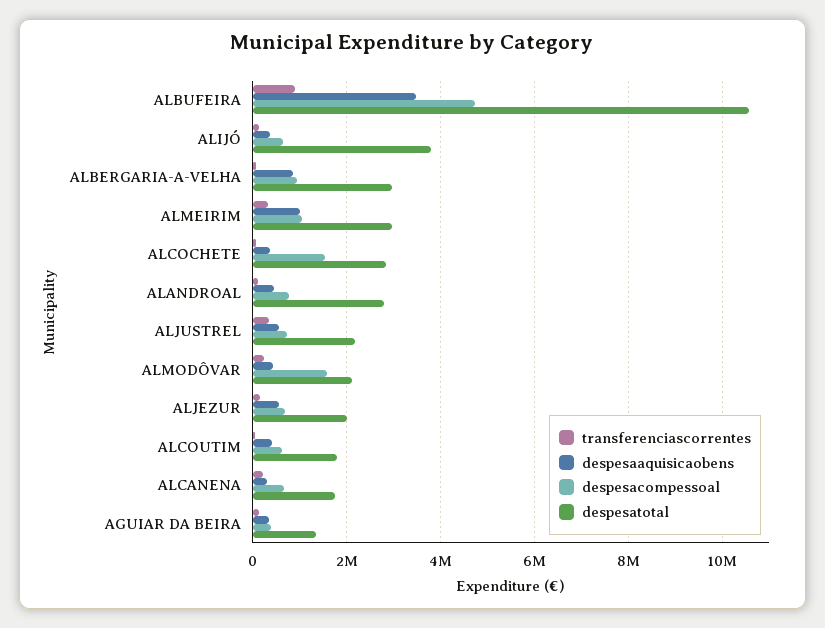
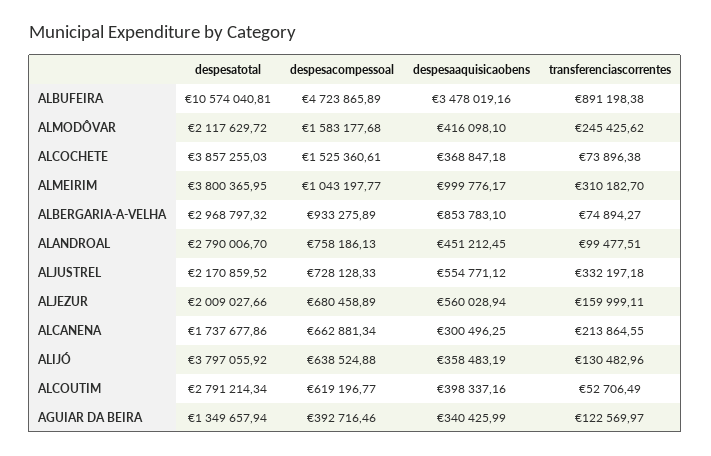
  {
    "transferenciascorrentes": {
      "ALBUFEIRA": 891198.38,
      "ALIJÓ": 130482.96,
      "ALBERGARIA-A-VELHA": 74894.27,
      "ALMEIRIM": 310182.7,
      "ALCOCHETE": 73896.38,
      "ALANDROAL": 99477.51,
      "ALJUSTREL": 332197.18,
      "ALMODÔVAR": 245425.62,
      "ALJEZUR": 159999.11,
      "ALCOUTIM": 52706.49,
      "ALCANENA": 213864.55,
      "AGUIAR DA BEIRA": 122569.97
    },
    "despesaaquisicaobens": {
      "ALBUFEIRA": 3478019.16,
      "ALIJÓ": 358483.19,
      "ALBERGARIA-A-VELHA": 853783.1,
      "ALMEIRIM": 999776.17,
      "ALCOCHETE": 368847.18,
      "ALANDROAL": 451212.45,
      "ALJUSTREL": 554771.12,
      "ALMODÔVAR": 416098.1,
      "ALJEZUR": 560028.94,
      "ALCOUTIM": 398337.16,
      "ALCANENA": 300496.25,
      "AGUIAR DA BEIRA": 340425.99
    },
    "despesacompessoal": {
      "ALBUFEIRA": 4723865.89,
      "ALIJÓ": 638524.88,
      "ALBERGARIA-A-VELHA": 933275.89,
      "ALMEIRIM": 1043197.77,
      "ALCOCHETE": 1525360.61,
      "ALANDROAL": 758186.13,
      "ALJUSTREL": 728128.33,
      "ALMODÔVAR": 1583177.68,
      "ALJEZUR": 680458.89,
      "ALCOUTIM": 619196.77,
      "ALCANENA": 662881.34,
      "AGUIAR DA BEIRA": 392716.46
    },
    "despesatotal": {
      "ALBUFEIRA": 10574040.81,
      "ALIJÓ": 3797055.92,
      "ALBERGARIA-A-VELHA": 2968797.32,
-     "ALMEIRIM": 3000000,
+     "ALMEIRIM": 3800365.95,
-     "ALCOCHETE": 2800000,
+     "ALCOCHETE": 3857255.03,
      "ALANDROAL": 2790006.7,
      "ALJUSTREL": 2170859.52,
      "ALMODÔVAR": 2117629.72,
      "ALJEZUR": 2009027.66,
-     "ALCOUTIM": 1800000,
+     "ALCOUTIM": 2791214.34,
      "ALCANENA": 1737677.86,
      "AGUIAR DA BEIRA": 1349657.94
    }
  }

